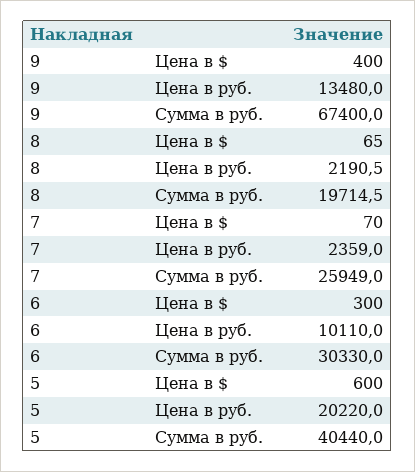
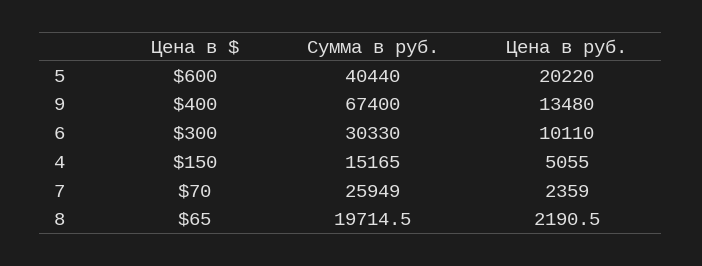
  {
    "9": {
      "Цена в $": 400,
      "Цена в руб.": 13480,
      "Сумма в руб.": 67400
    },
    "8": {
      "Цена в $": 65,
      "Цена в руб.": 2190.5,
      "Сумма в руб.": 19714.5
    },
    "7": {
      "Цена в $": 70,
      "Цена в руб.": 2359,
      "Сумма в руб.": 25949
    },
    "6": {
      "Цена в $": 300,
      "Цена в руб.": 10110,
      "Сумма в руб.": 30330
    },
    "5": {
      "Цена в $": 600,
      "Цена в руб.": 20220,
      "Сумма в руб.": 40440
-   }
+   },
+   "4": {
+     "Цена в $": 150,
+     "Сумма в руб.": 15165,
+     "Цена в руб.": 5055
+   }
  }

